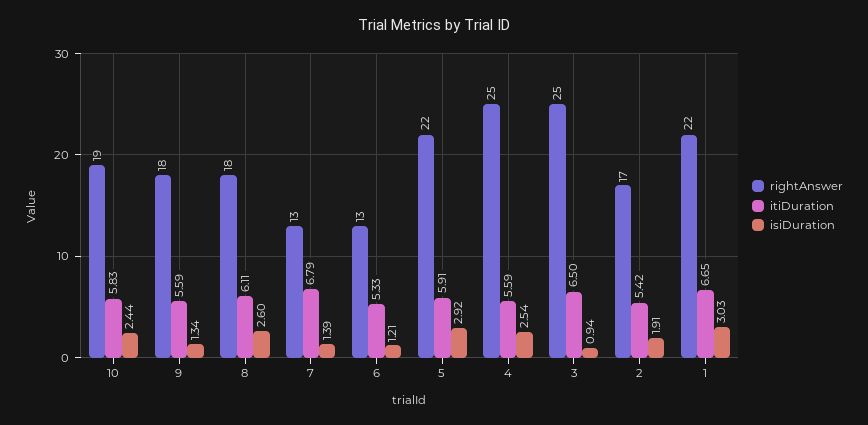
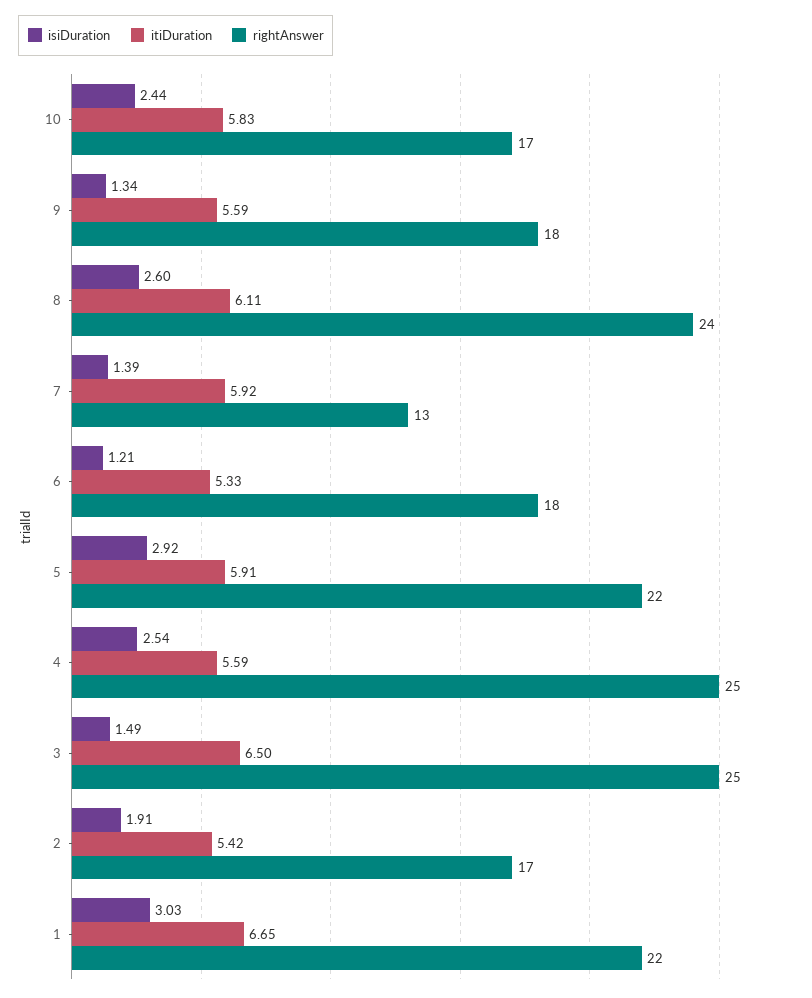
  {
    "rightAnswer": {
-     "10": 19,
+     "10": 17,
      "9": 18,
-     "8": 18,
+     "8": 24,
      "7": 13,
-     "6": 13,
+     "6": 18,
      "5": 22,
      "4": 25,
      "3": 25,
      "2": 17,
      "1": 22
    },
    "itiDuration": {
      "10": 5.83,
      "9": 5.59,
      "8": 6.11,
-     "7": 6.79,
+     "7": 5.92,
      "6": 5.33,
      "5": 5.91,
      "4": 5.59,
      "3": 6.5,
      "2": 5.42,
      "1": 6.65
    },
    "isiDuration": {
      "10": 2.44,
      "9": 1.34,
      "8": 2.6,
      "7": 1.39,
      "6": 1.21,
      "5": 2.92,
      "4": 2.54,
-     "3": 0.94,
+     "3": 1.49,
      "2": 1.91,
      "1": 3.03
    }
  }

